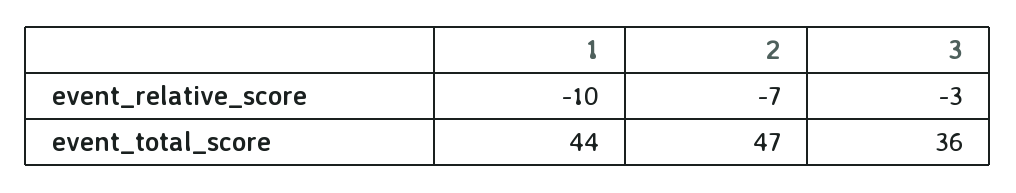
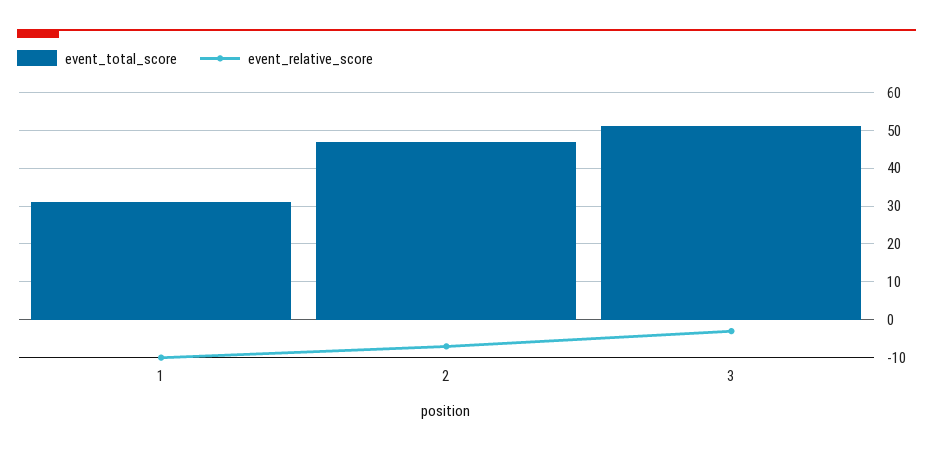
  {
    "event_relative_score": {
      "1": -10,
      "2": -7,
      "3": -3
    },
    "event_total_score": {
-     "1": 44,
+     "1": 30,
      "2": 47,
-     "3": 36
+     "3": 50
    }
  }

